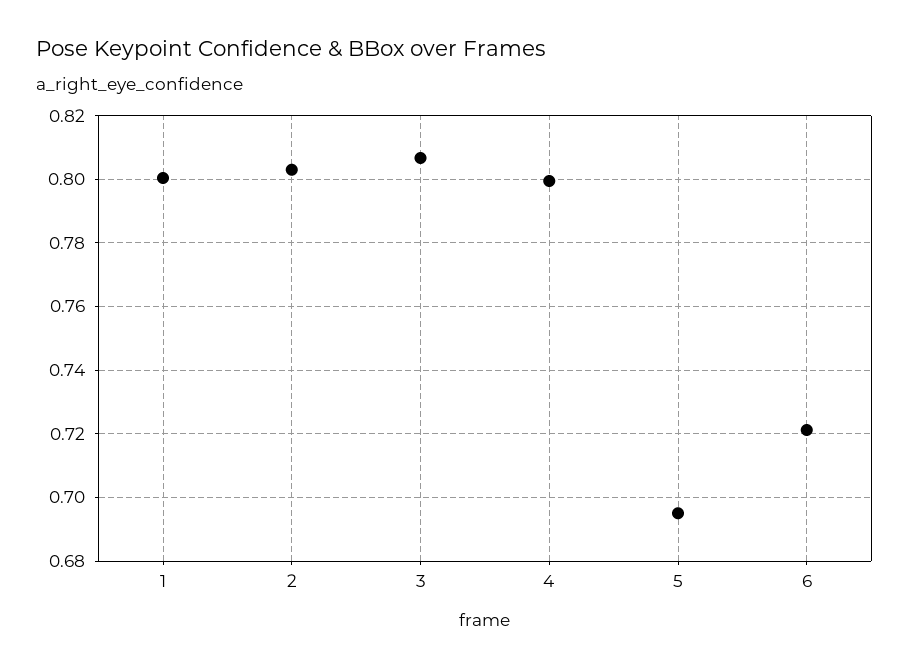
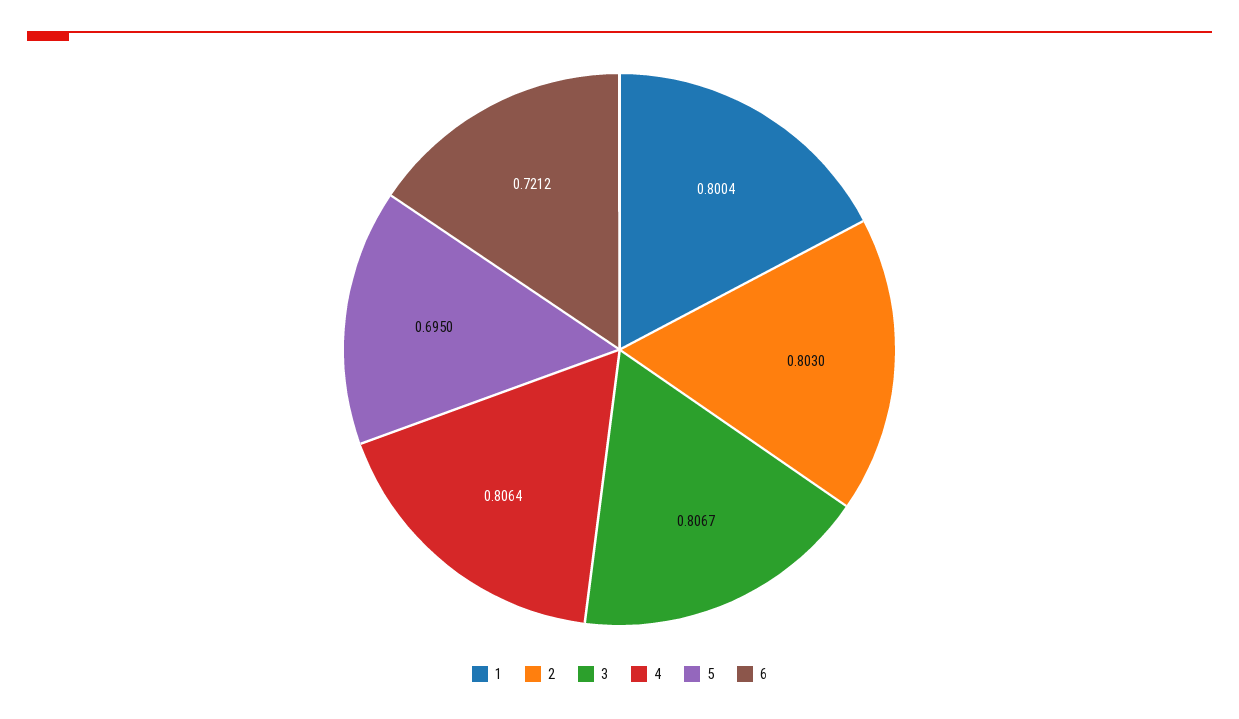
  {
    "1": 0.8004,
    "2": 0.803,
    "3": 0.8067,
-   "4": 0.8,
+   "4": 0.8064,
    "5": 0.695,
    "6": 0.7212
  }

